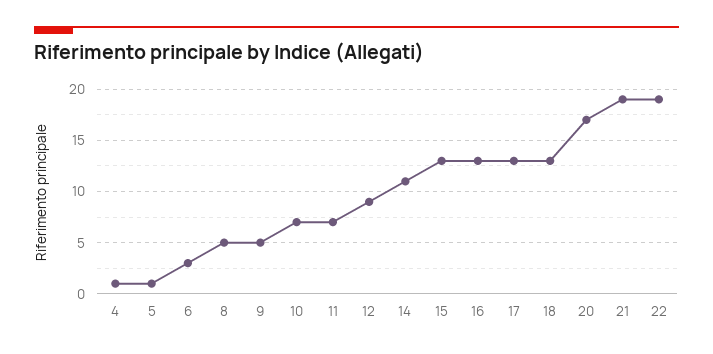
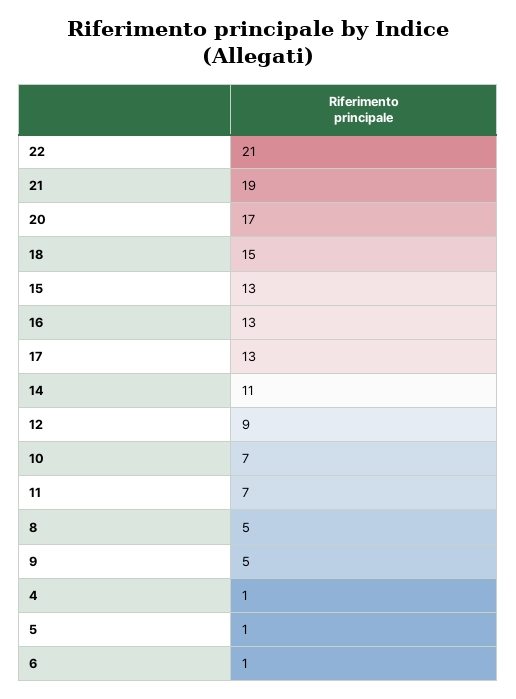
  {
    "4": 1,
    "5": 1,
-   "6": 3,
+   "6": 1,
    "8": 5,
    "9": 5,
    "10": 7,
    "11": 7,
    "12": 9,
    "14": 11,
    "15": 13,
    "16": 13,
    "17": 13,
-   "18": 13,
+   "18": 15,
    "20": 17,
    "21": 19,
-   "22": 19
+   "22": 21
  }

